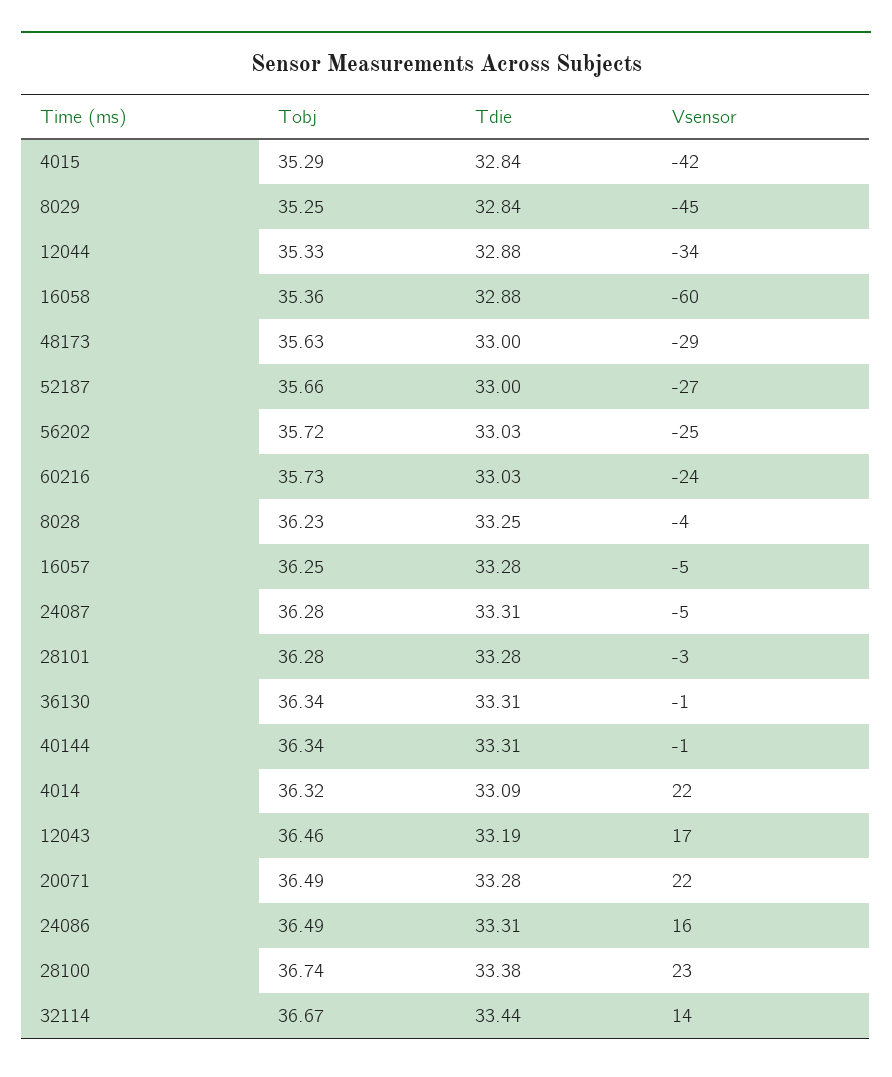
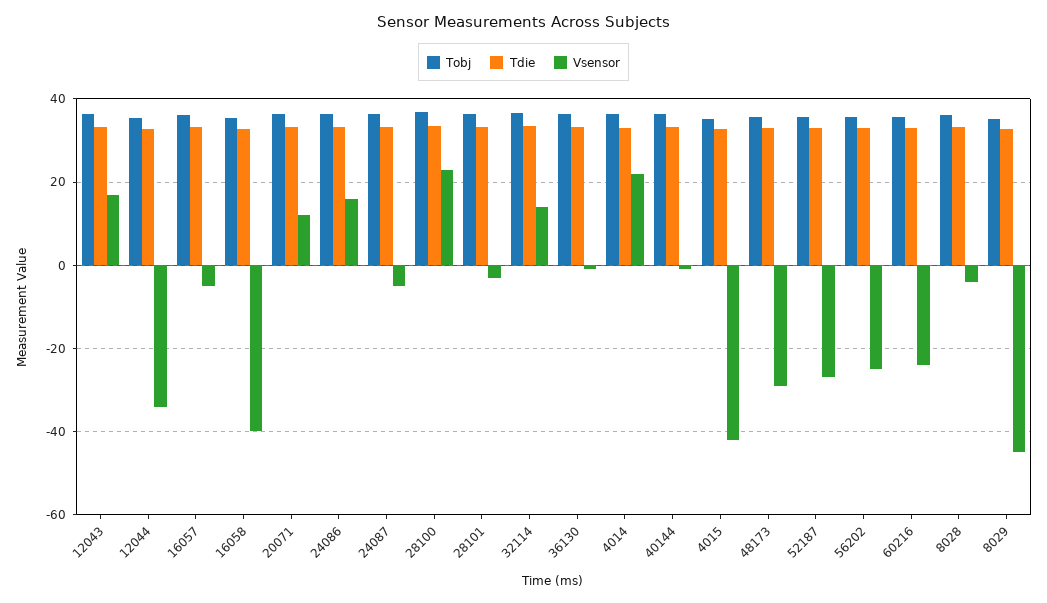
  {
    "Tobj": {
      "4015": 35.29,
      "8029": 35.25,
      "12044": 35.33,
      "16058": 35.36,
      "48173": 35.63,
      "52187": 35.66,
      "56202": 35.72,
      "60216": 35.73,
      "8028": 36.23,
      "16057": 36.25,
      "24087": 36.28,
      "28101": 36.28,
      "36130": 36.34,
      "40144": 36.34,
      "4014": 36.32,
      "12043": 36.46,
      "20071": 36.49,
      "24086": 36.49,
      "28100": 36.74,
      "32114": 36.67
    },
    "Tdie": {
      "4015": 32.84,
      "8029": 32.84,
      "12044": 32.88,
      "16058": 32.88,
      "48173": 33,
      "52187": 33,
      "56202": 33.03,
      "60216": 33.03,
      "8028": 33.25,
      "16057": 33.28,
      "24087": 33.31,
      "28101": 33.28,
      "36130": 33.31,
      "40144": 33.31,
      "4014": 33.09,
      "12043": 33.19,
      "20071": 33.28,
      "24086": 33.31,
      "28100": 33.38,
      "32114": 33.44
    },
    "Vsensor": {
      "4015": -42,
      "8029": -45,
      "12044": -34,
-     "16058": -60,
+     "16058": -40,
      "48173": -29,
      "52187": -27,
      "56202": -25,
      "60216": -24,
      "8028": -4,
      "16057": -5,
      "24087": -5,
      "28101": -3,
      "36130": -1,
      "40144": -1,
      "4014": 22,
      "12043": 17,
-     "20071": 22,
+     "20071": 12,
      "24086": 16,
      "28100": 23,
      "32114": 14
    }
  }

